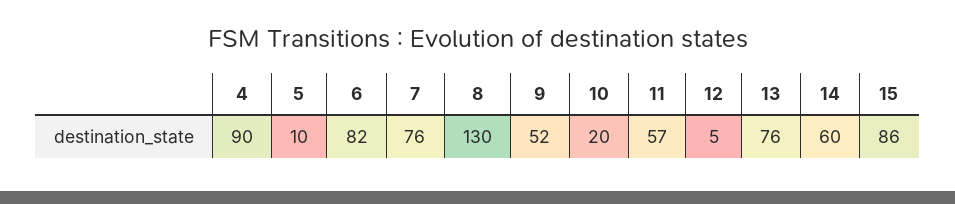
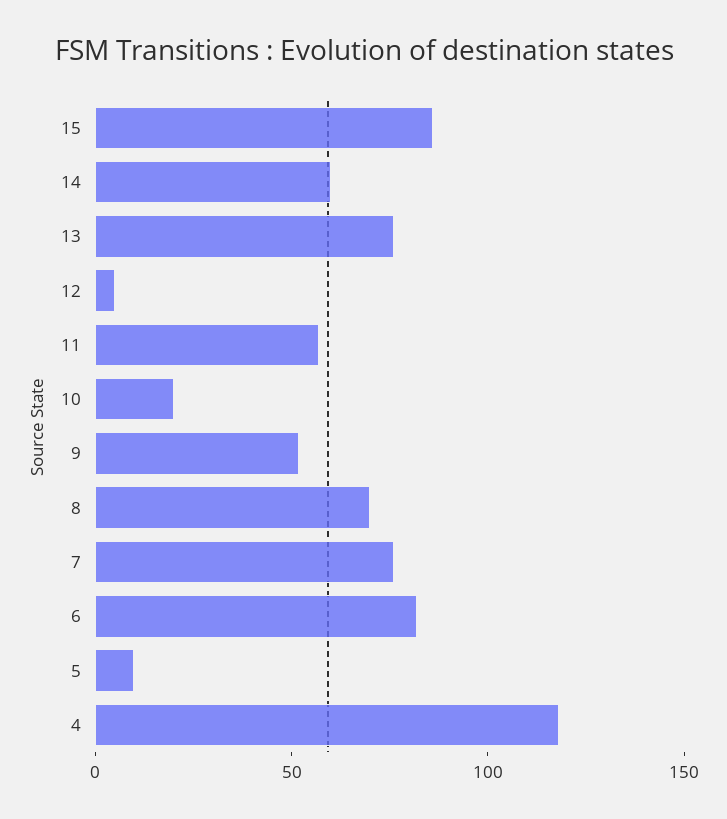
  {
-   "4": 90,
+   "4": 120,
    "5": 10,
    "6": 82,
    "7": 76,
-   "8": 130,
+   "8": 70,
    "9": 52,
    "10": 20,
    "11": 57,
    "12": 5,
    "13": 76,
    "14": 60,
    "15": 86
  }

